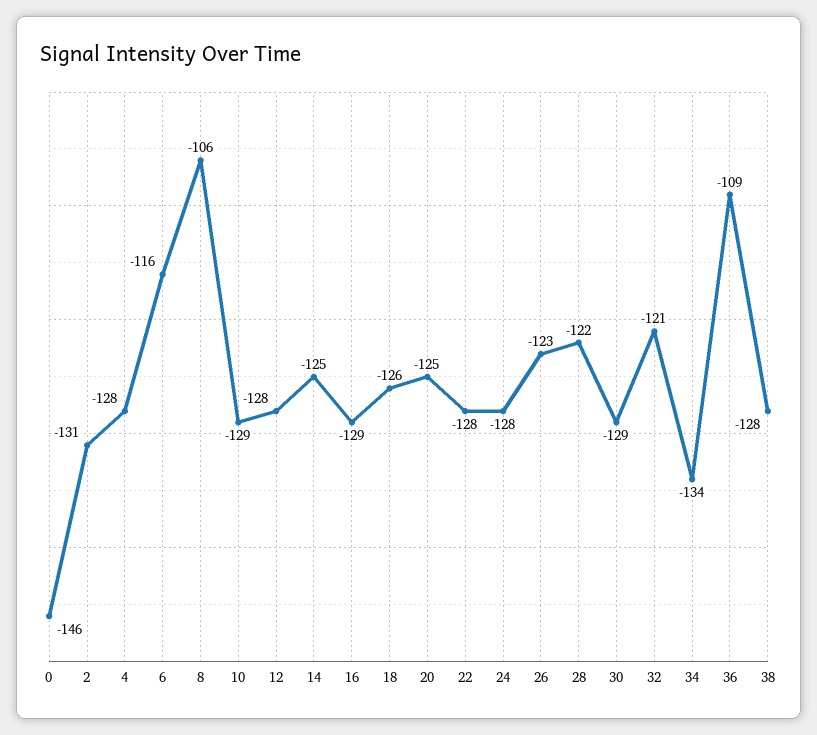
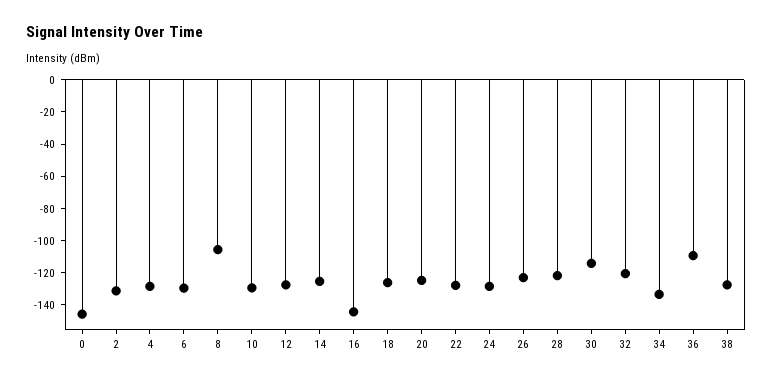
  {
    "0": -146,
    "2": -131,
    "4": -128,
-   "6": -116,
+   "6": -130,
    "8": -106,
    "10": -129,
    "12": -128,
    "14": -125,
-   "16": -129,
+   "16": -145,
    "18": -126,
    "20": -125,
    "22": -128,
    "24": -128,
    "26": -123,
    "28": -122,
-   "30": -129,
+   "30": -115,
    "32": -121,
    "34": -134,
    "36": -109,
    "38": -128
  }

